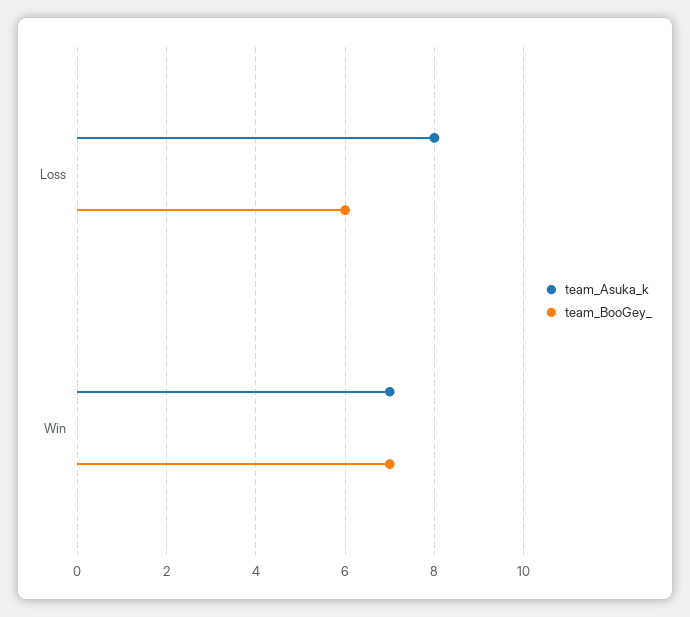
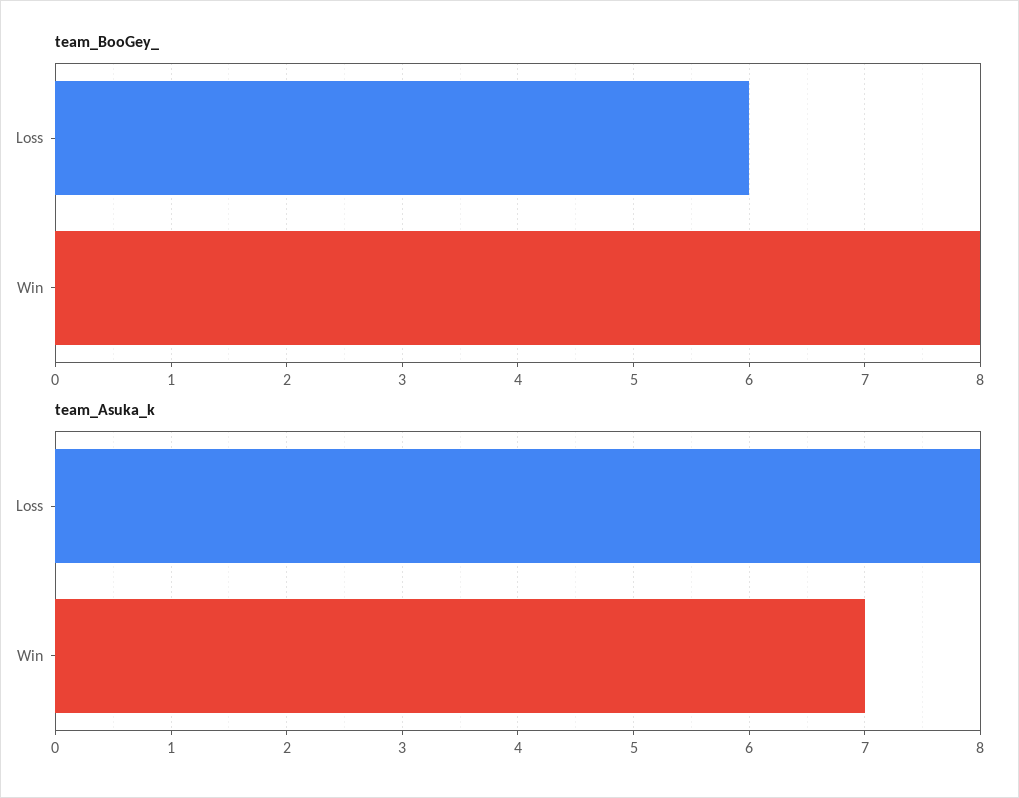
  {
    "team_Asuka_k": {
      "Loss": 8,
      "Win": 7
    },
    "team_BooGey_": {
      "Loss": 6,
-     "Win": 7
+     "Win": 8
    }
  }

